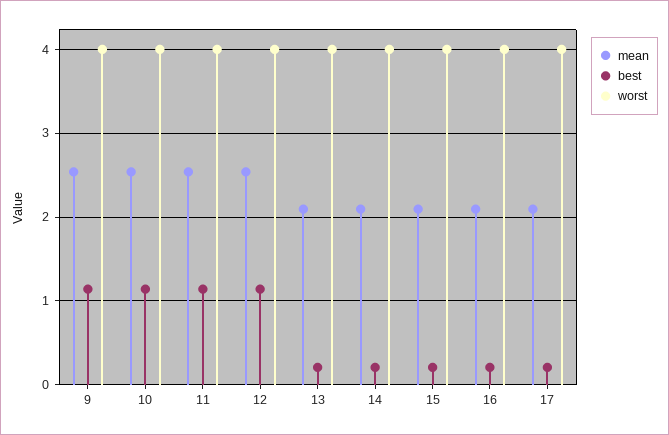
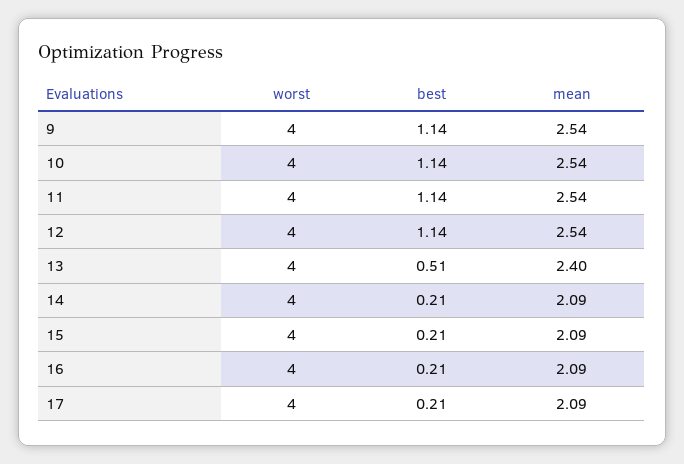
  {
    "mean": {
      "9": 2.54,
      "10": 2.54,
      "11": 2.54,
      "12": 2.54,
-     "13": 2.1,
+     "13": 2.4,
      "14": 2.09,
      "15": 2.09,
      "16": 2.09,
      "17": 2.09
    },
    "best": {
      "9": 1.14,
      "10": 1.14,
      "11": 1.14,
      "12": 1.14,
-     "13": 0.2,
+     "13": 0.51,
      "14": 0.21,
      "15": 0.21,
      "16": 0.21,
      "17": 0.21
    },
    "worst": {
      "9": 4,
      "10": 4,
      "11": 4,
      "12": 4,
      "13": 4,
      "14": 4,
      "15": 4,
      "16": 4,
      "17": 4
    }
  }

